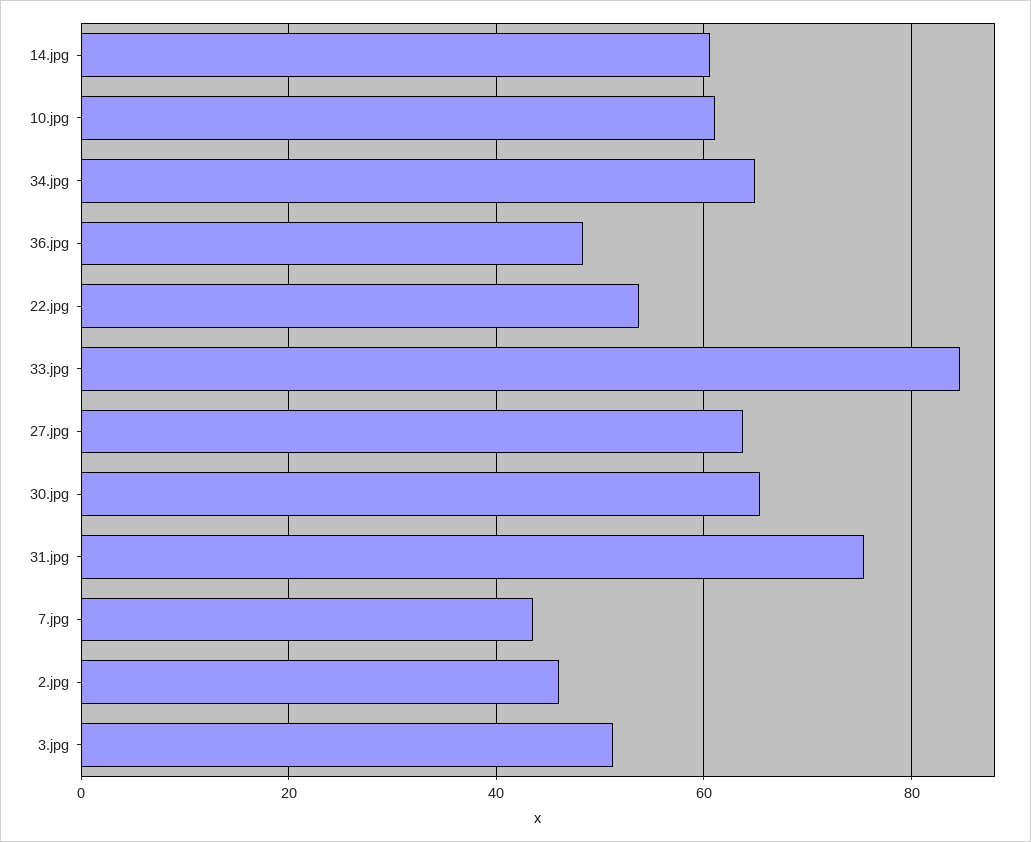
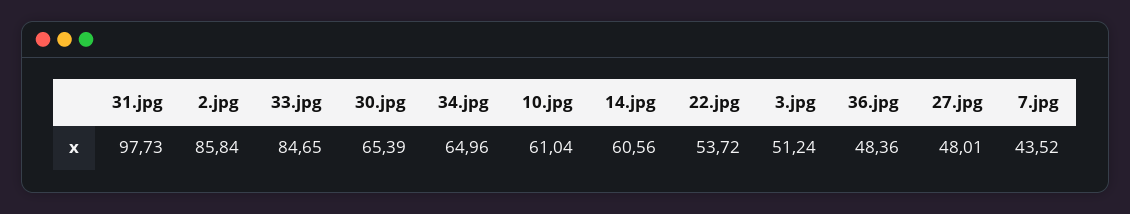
  {
    "14.jpg": 60.56,
    "10.jpg": 61.04,
    "34.jpg": 64.96,
    "36.jpg": 48.36,
    "22.jpg": 53.72,
    "33.jpg": 84.65,
-   "27.jpg": 64,
+   "27.jpg": 48.01,
    "30.jpg": 65.39,
-   "31.jpg": 76,
+   "31.jpg": 97.73,
    "7.jpg": 43.52,
-   "2.jpg": 46,
+   "2.jpg": 85.84,
    "3.jpg": 51.24
  }

